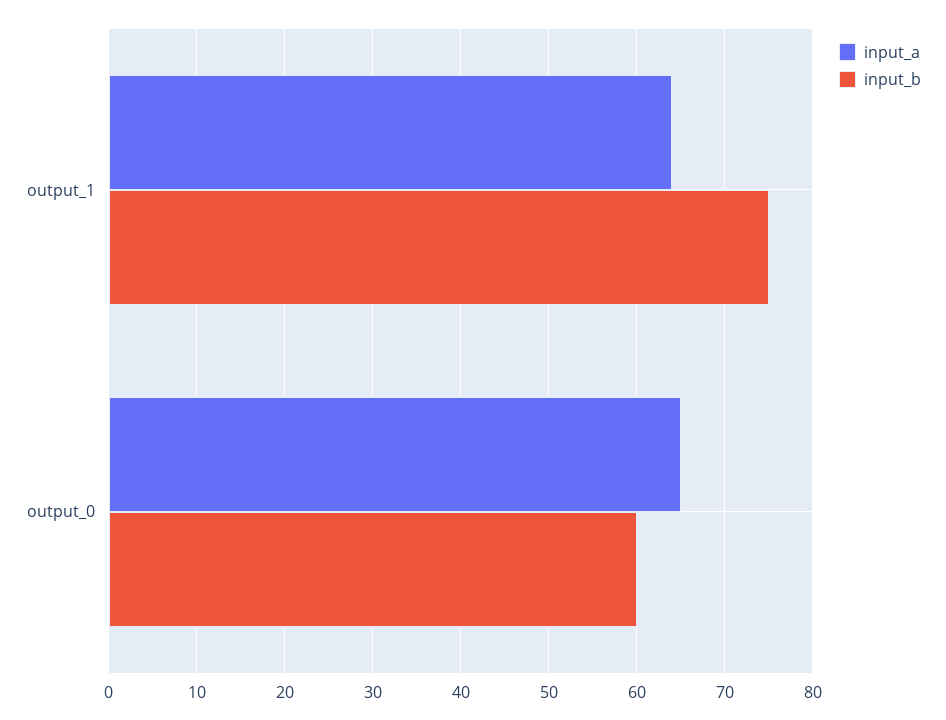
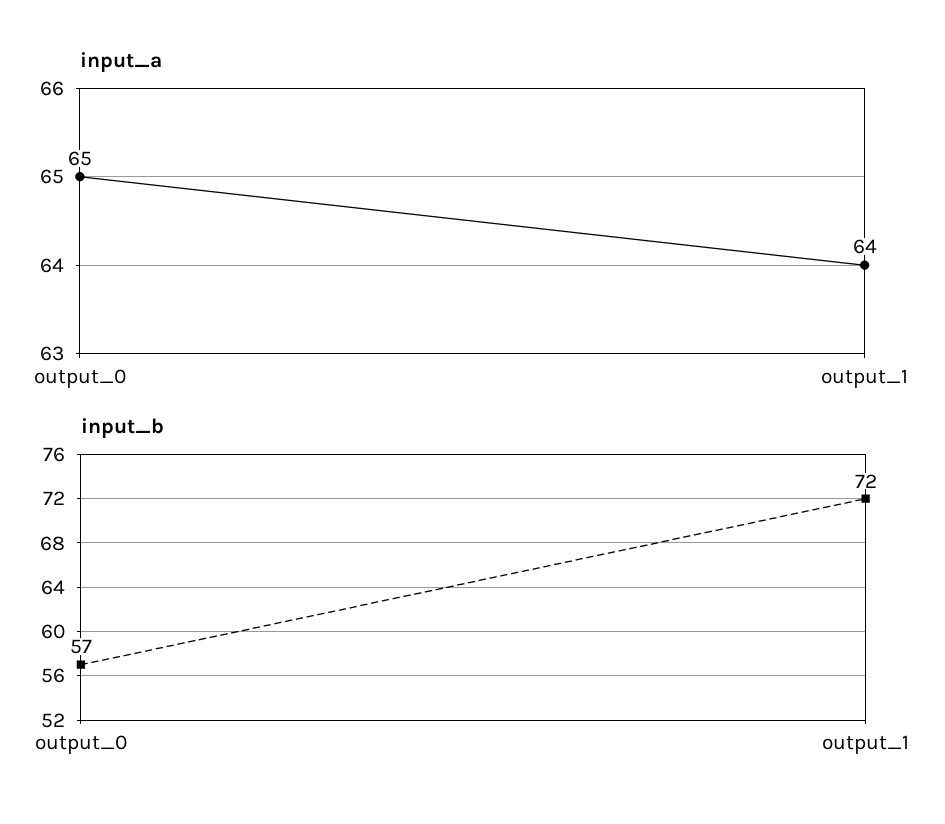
  {
    "input_a": {
      "output_1": 64,
      "output_0": 65
    },
    "input_b": {
-     "output_1": 75,
+     "output_1": 72,
-     "output_0": 60
+     "output_0": 57
    }
  }

